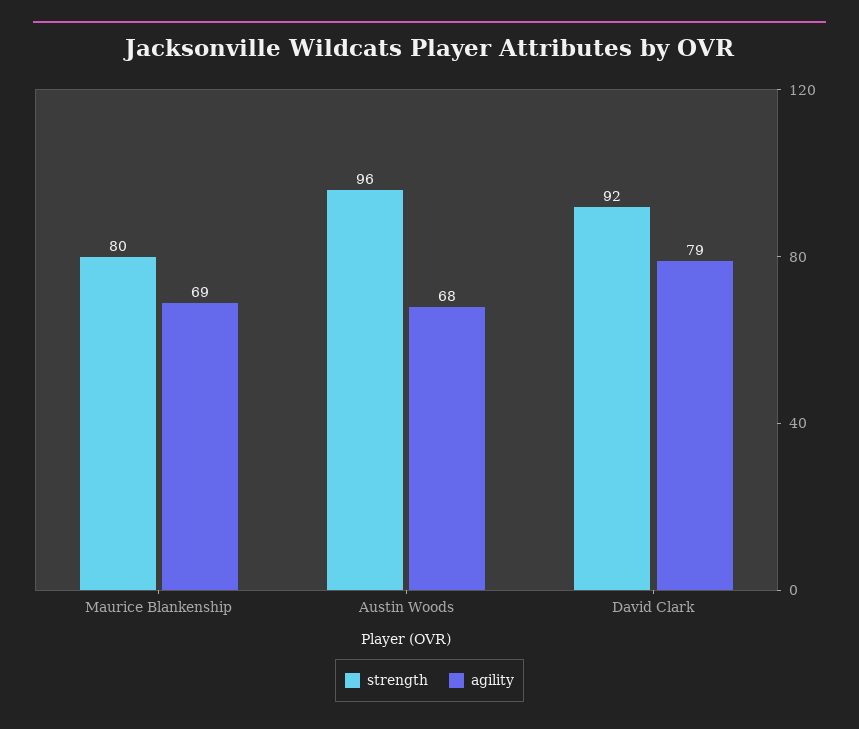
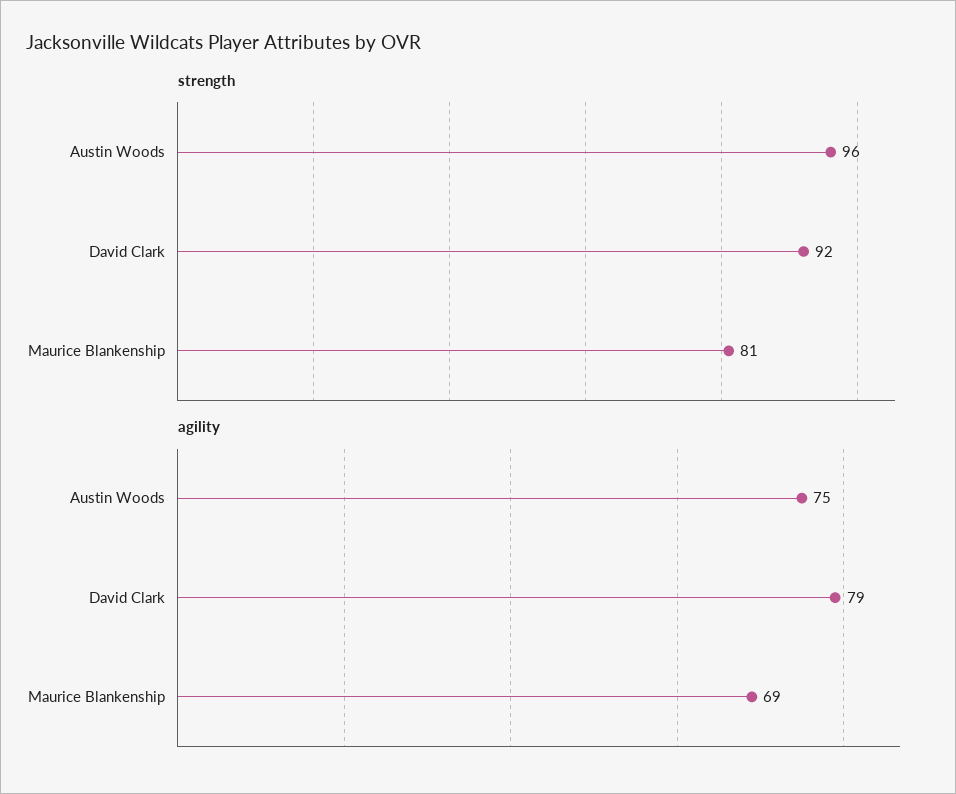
  {
    "strength": {
-     "Maurice Blankenship": 80,
+     "Maurice Blankenship": 81,
      "Austin Woods": 96,
      "David Clark": 92
    },
    "agility": {
      "Maurice Blankenship": 69,
-     "Austin Woods": 68,
+     "Austin Woods": 75,
      "David Clark": 79
    }
  }

